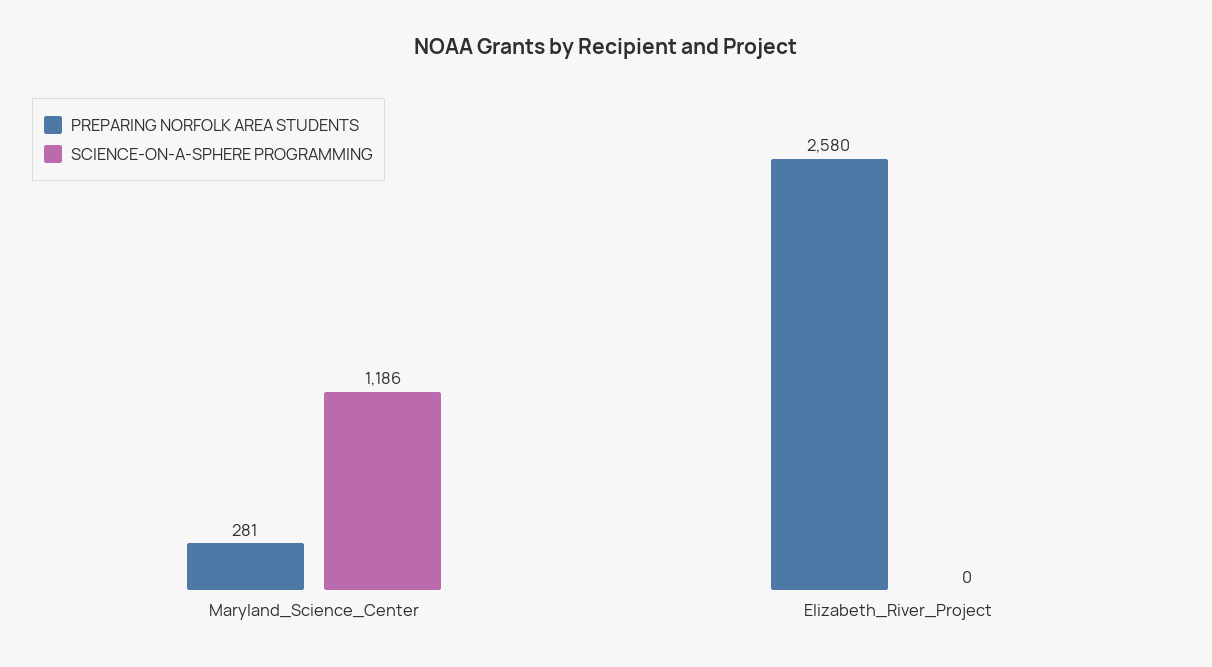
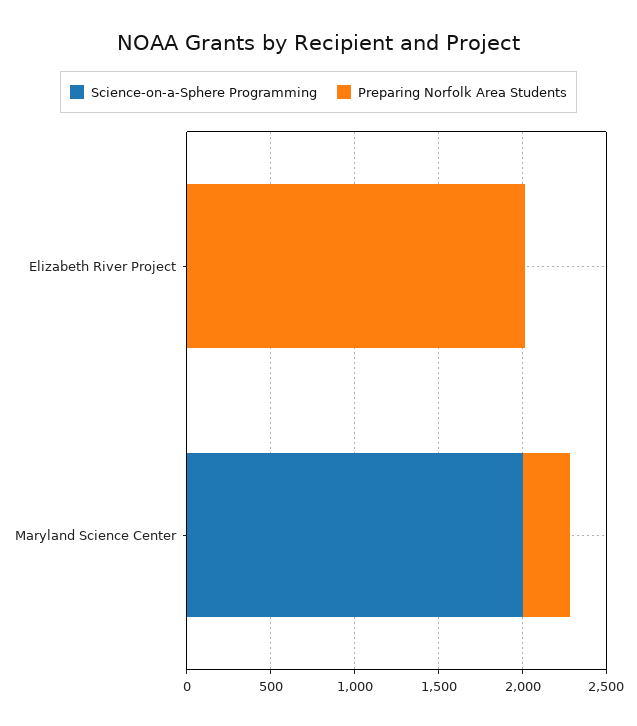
  {
    "PREPARING NORFOLK AREA STUDENTS": {
      "Maryland_Science_Center": 281,
-     "Elizabeth_River_Project": 2580
+     "Elizabeth_River_Project": 2000
    },
    "SCIENCE-ON-A-SPHERE PROGRAMMING": {
-     "Maryland_Science_Center": 1186,
+     "Maryland_Science_Center": 2000,
      "Elizabeth_River_Project": 0
    }
  }

